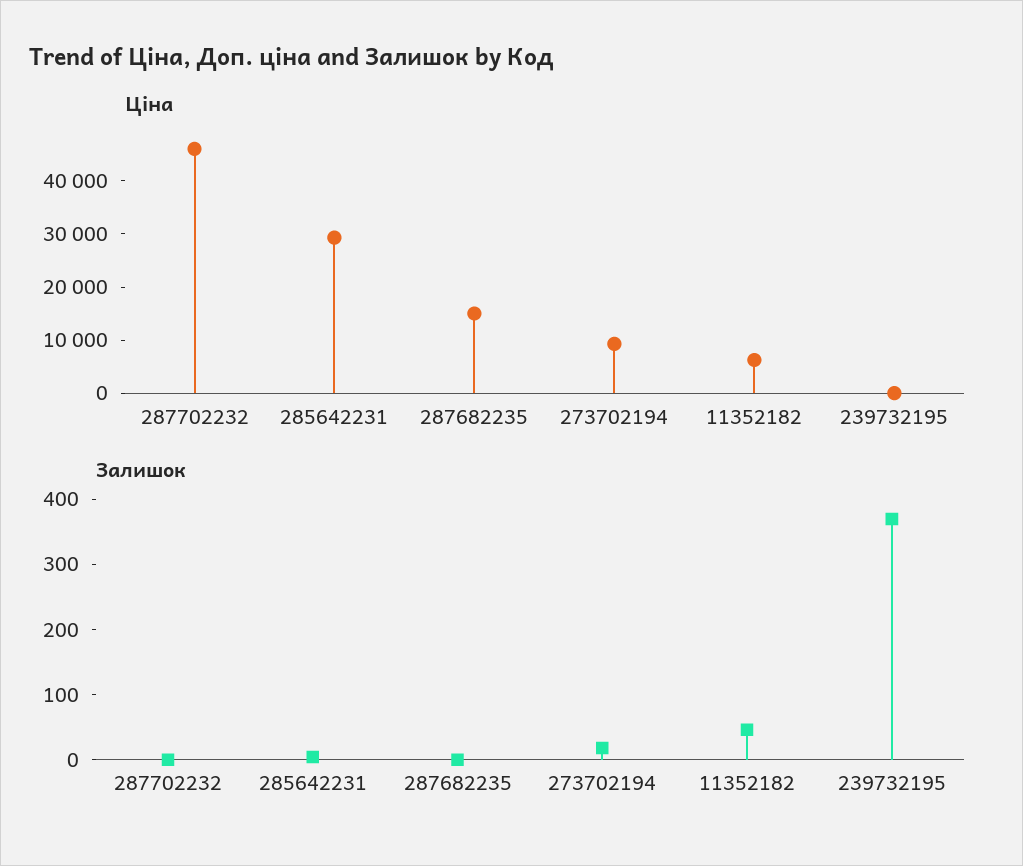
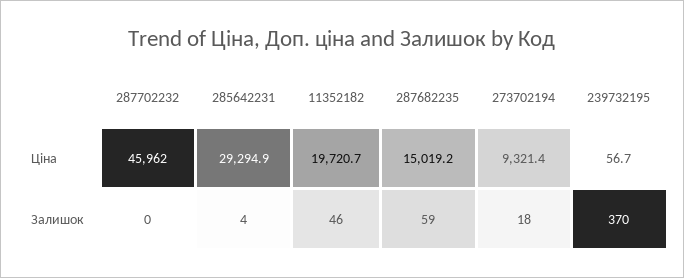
  {
    "Ціна": {
      "287702232": 45962,
      "285642231": 29294.9,
      "287682235": 15019.2,
      "273702194": 9321.4,
-     "11352182": 6000,
+     "11352182": 19720.7,
      "239732195": 56.7
    },
    "Залишок": {
      "287702232": 0,
      "285642231": 4,
-     "287682235": 0,
+     "287682235": 59,
      "273702194": 18,
      "11352182": 46,
      "239732195": 370
    }
  }

